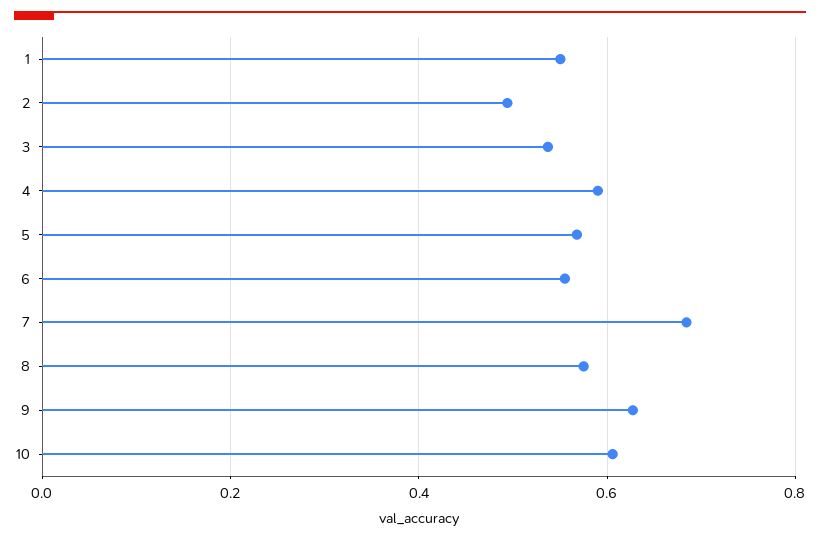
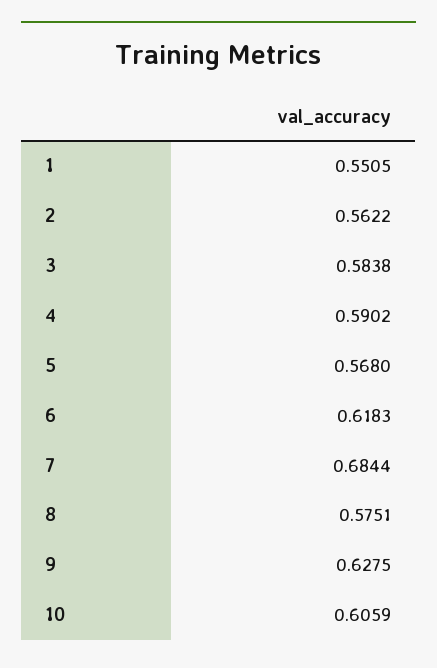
  {
    "1": 0.5505,
-   "2": 0.5,
+   "2": 0.5622,
-   "3": 0.54,
+   "3": 0.5838,
    "4": 0.5902,
    "5": 0.568,
-   "6": 0.56,
+   "6": 0.6183,
    "7": 0.6844,
    "8": 0.5751,
    "9": 0.6275,
    "10": 0.6059
  }

